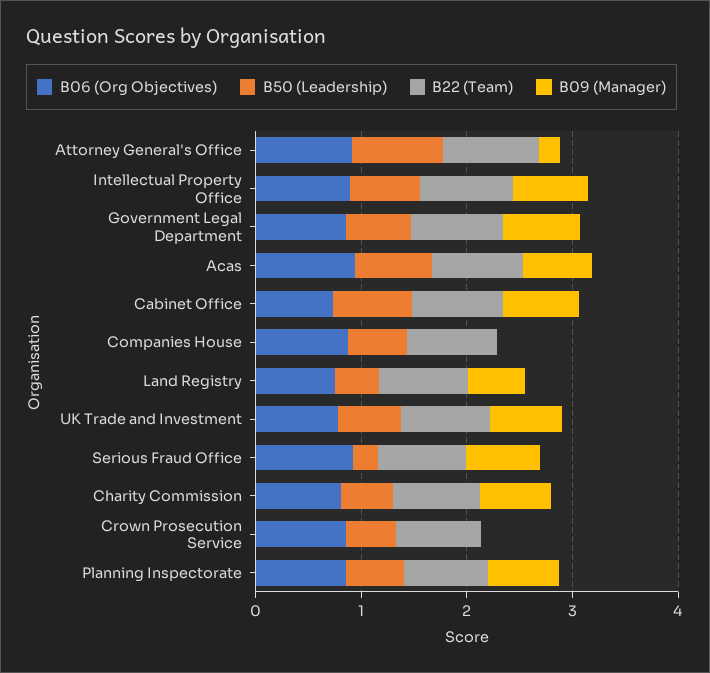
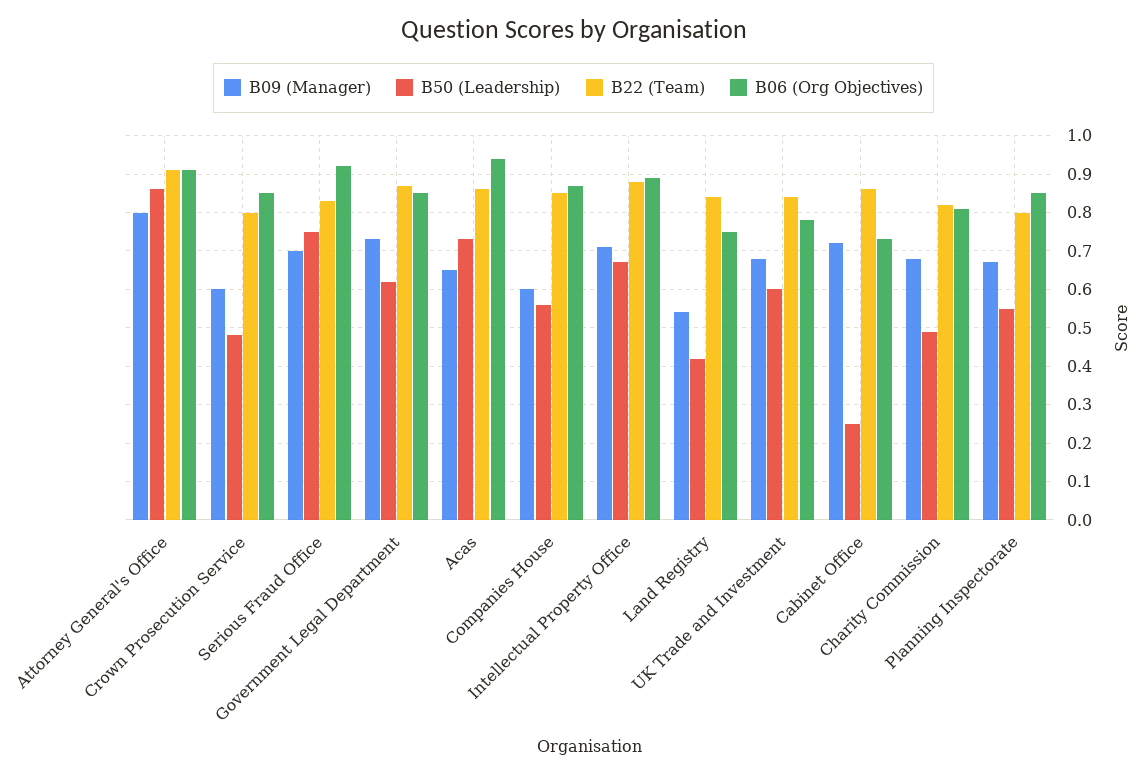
  {
    "B06 (Org Objectives)": {
      "Attorney General's Office": 0.9,
      "Intellectual Property Office": 0.9,
      "Government Legal Department": 0.85,
      "Acas": 0.95,
      "Cabinet Office": 0.75,
      "Companies House": 0.85,
      "Land Registry": 0.75,
      "UK Trade and Investment": 0.8,
      "Serious Fraud Office": 0.9,
      "Charity Commission": 0.8,
      "Crown Prosecution Service": 0.85,
      "Planning Inspectorate": 0.85
    },
    "B50 (Leadership)": {
      "Attorney General's Office": 0.85,
      "Intellectual Property Office": 0.65,
      "Government Legal Department": 0.6,
      "Acas": 0.75,
-     "Cabinet Office": 0.8,
+     "Cabinet Office": 0.25,
      "Companies House": 0.55,
      "Land Registry": 0.4,
      "UK Trade and Investment": 0.6,
-     "Serious Fraud Office": 0.2,
+     "Serious Fraud Office": 0.75,
      "Charity Commission": 0.5,
      "Crown Prosecution Service": 0.5,
      "Planning Inspectorate": 0.55
    },
    "B22 (Team)": {
      "Attorney General's Office": 0.9,
      "Intellectual Property Office": 0.9,
      "Government Legal Department": 0.85,
      "Acas": 0.85,
      "Cabinet Office": 0.85,
      "Companies House": 0.85,
      "Land Registry": 0.85,
      "UK Trade and Investment": 0.85,
      "Serious Fraud Office": 0.85,
      "Charity Commission": 0.8,
      "Crown Prosecution Service": 0.8,
      "Planning Inspectorate": 0.8
    },
    "B09 (Manager)": {
-     "Attorney General's Office": 0.2,
+     "Attorney General's Office": 0.8,
      "Intellectual Property Office": 0.7,
      "Government Legal Department": 0.75,
      "Acas": 0.65,
      "Cabinet Office": 0.7,
-     "Companies House": 0,
+     "Companies House": 0.6,
      "Land Registry": 0.55,
      "UK Trade and Investment": 0.7,
      "Serious Fraud Office": 0.7,
      "Charity Commission": 0.7,
-     "Crown Prosecution Service": 0,
+     "Crown Prosecution Service": 0.6,
      "Planning Inspectorate": 0.65
    }
  }

